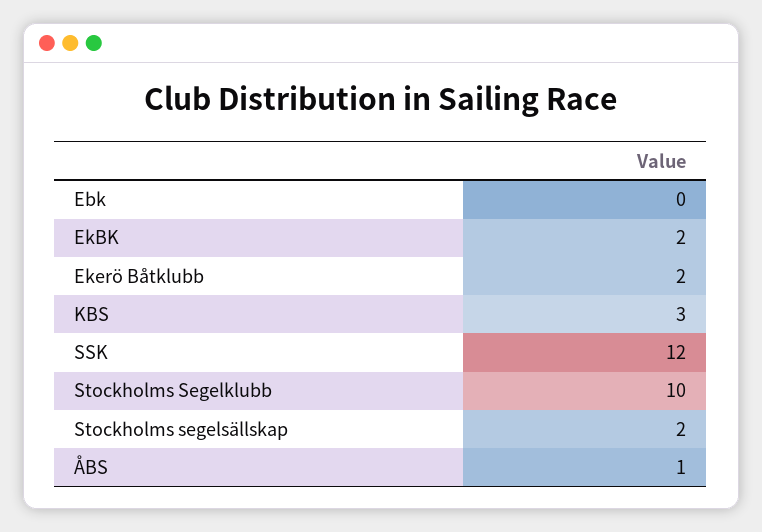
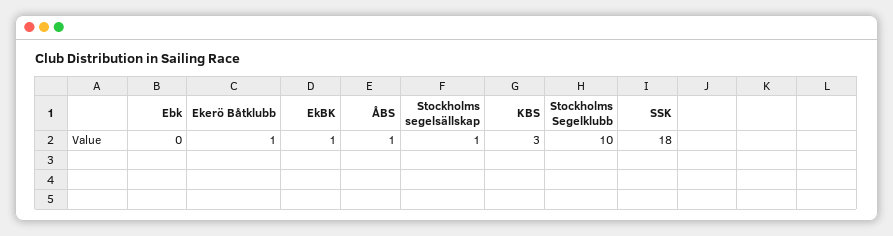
  {
    "Ebk": 0,
-   "EkBK": 2,
+   "EkBK": 1,
-   "Ekerö Båtklubb": 2,
+   "Ekerö Båtklubb": 1,
    "KBS": 3,
-   "SSK": 12,
+   "SSK": 18,
    "Stockholms Segelklubb": 10,
-   "Stockholms segelsällskap": 2,
+   "Stockholms segelsällskap": 1,
    "ÅBS": 1
  }

